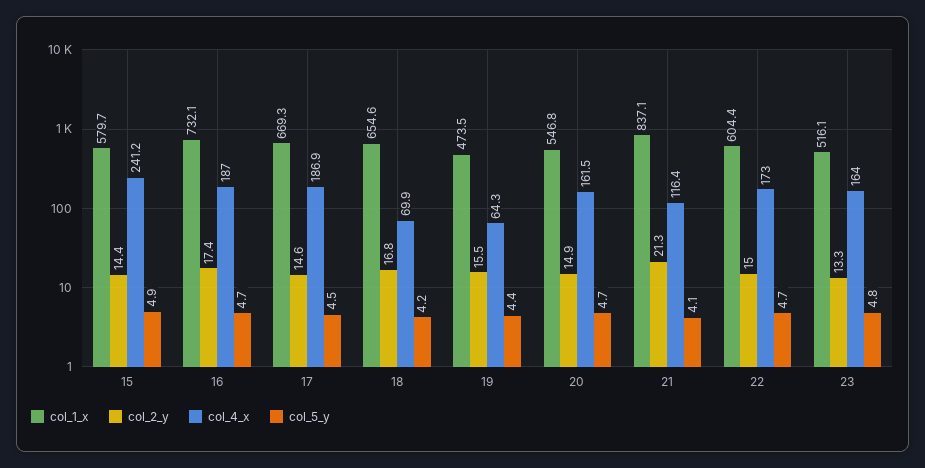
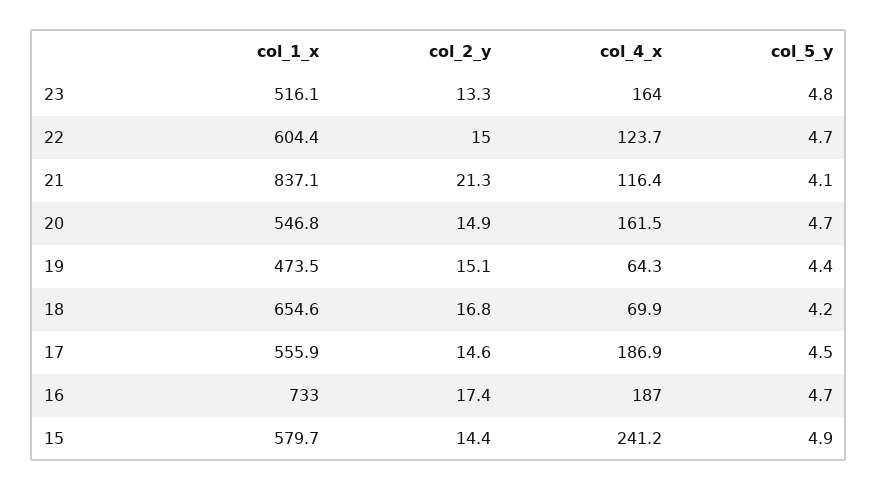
  {
    "col_1_x": {
      "15": 579.7,
-     "16": 732.1,
+     "16": 733,
-     "17": 669.3,
+     "17": 555.9,
      "18": 654.6,
      "19": 473.5,
      "20": 546.8,
      "21": 837.1,
      "22": 604.4,
      "23": 516.1
    },
    "col_2_y": {
      "15": 14.4,
      "16": 17.4,
      "17": 14.6,
      "18": 16.8,
-     "19": 15.5,
+     "19": 15.1,
      "20": 14.9,
      "21": 21.3,
      "22": 15,
      "23": 13.3
    },
    "col_4_x": {
      "15": 241.2,
      "16": 187,
      "17": 186.9,
      "18": 69.9,
      "19": 64.3,
      "20": 161.5,
      "21": 116.4,
-     "22": 173,
+     "22": 123.7,
      "23": 164
    },
    "col_5_y": {
      "15": 4.9,
      "16": 4.7,
      "17": 4.5,
      "18": 4.2,
      "19": 4.4,
      "20": 4.7,
      "21": 4.1,
      "22": 4.7,
      "23": 4.8
    }
  }

